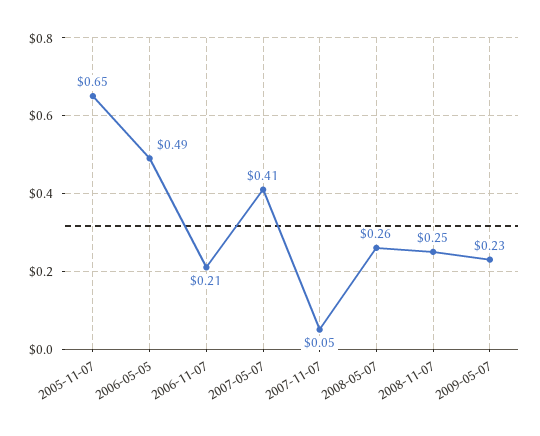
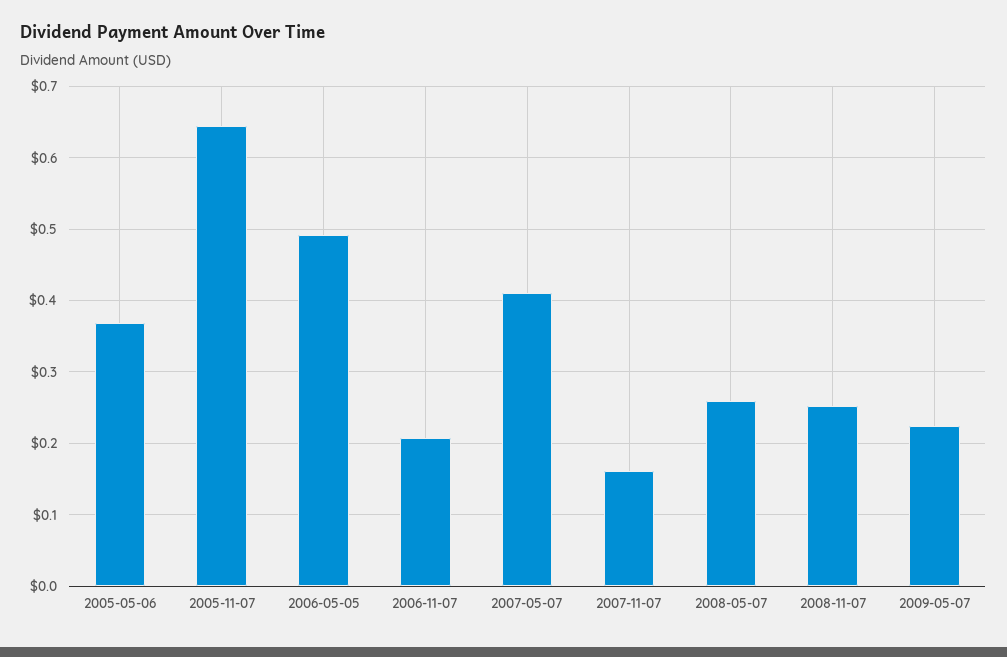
  {
    "2005-11-07": 0.65,
    "2006-05-05": 0.49,
    "2006-11-07": 0.21,
    "2007-05-07": 0.41,
-   "2007-11-07": 0.05,
+   "2007-11-07": 0.16,
    "2008-05-07": 0.26,
    "2008-11-07": 0.25,
-   "2009-05-07": 0.23
+   "2009-05-07": 0.23,
+   "2005-05-06": 0.37
  }

